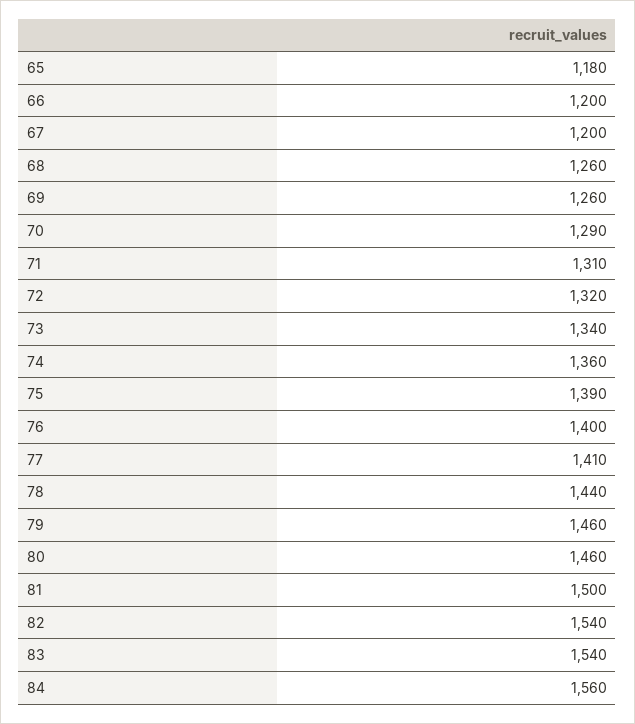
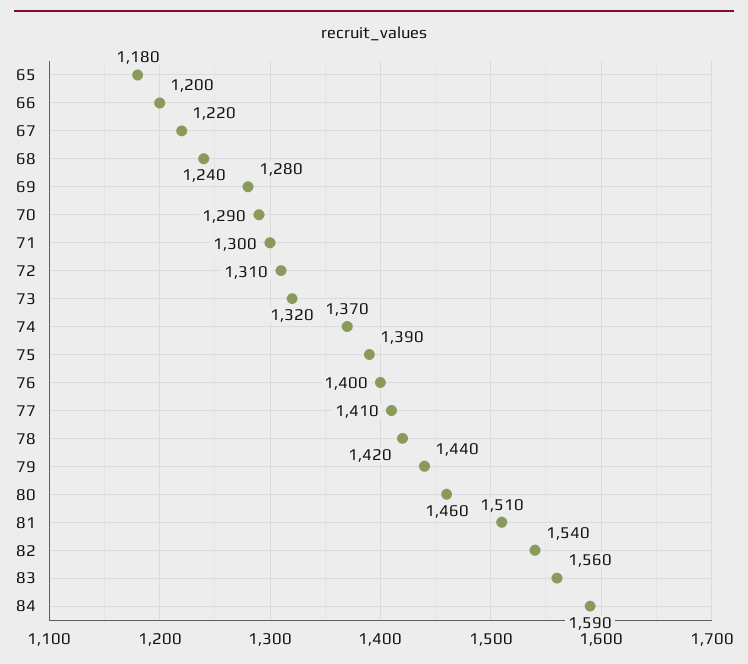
  {
    "65": 1180,
    "66": 1200,
-   "67": 1200,
+   "67": 1220,
-   "68": 1260,
+   "68": 1240,
-   "69": 1260,
+   "69": 1280,
    "70": 1290,
-   "71": 1310,
+   "71": 1300,
-   "72": 1320,
+   "72": 1310,
-   "73": 1340,
+   "73": 1320,
-   "74": 1360,
+   "74": 1370,
    "75": 1390,
    "76": 1400,
    "77": 1410,
-   "78": 1440,
+   "78": 1420,
-   "79": 1460,
+   "79": 1440,
    "80": 1460,
-   "81": 1500,
+   "81": 1510,
    "82": 1540,
-   "83": 1540,
+   "83": 1560,
-   "84": 1560
+   "84": 1590
  }

